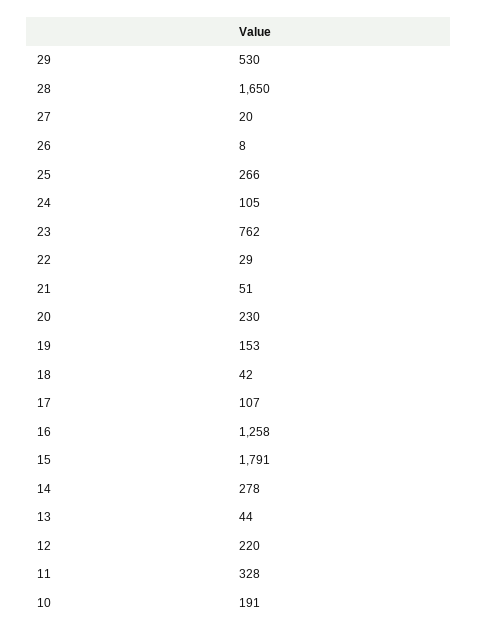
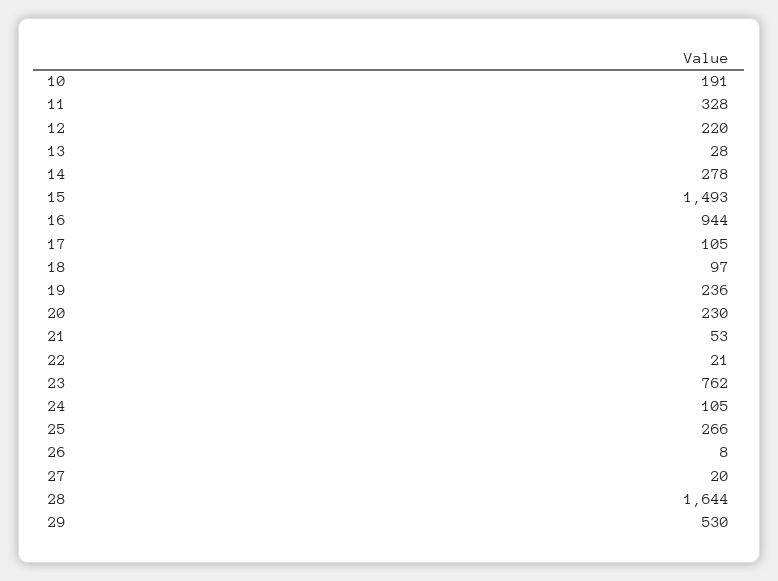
  {
    "29": 530,
-   "28": 1650,
+   "28": 1644,
    "27": 20,
    "26": 8,
    "25": 266,
    "24": 105,
    "23": 762,
-   "22": 29,
+   "22": 21,
-   "21": 51,
+   "21": 53,
    "20": 230,
-   "19": 153,
+   "19": 236,
-   "18": 42,
+   "18": 97,
-   "17": 107,
+   "17": 105,
-   "16": 1258,
+   "16": 944,
-   "15": 1791,
+   "15": 1493,
    "14": 278,
-   "13": 44,
+   "13": 28,
    "12": 220,
    "11": 328,
    "10": 191
  }

